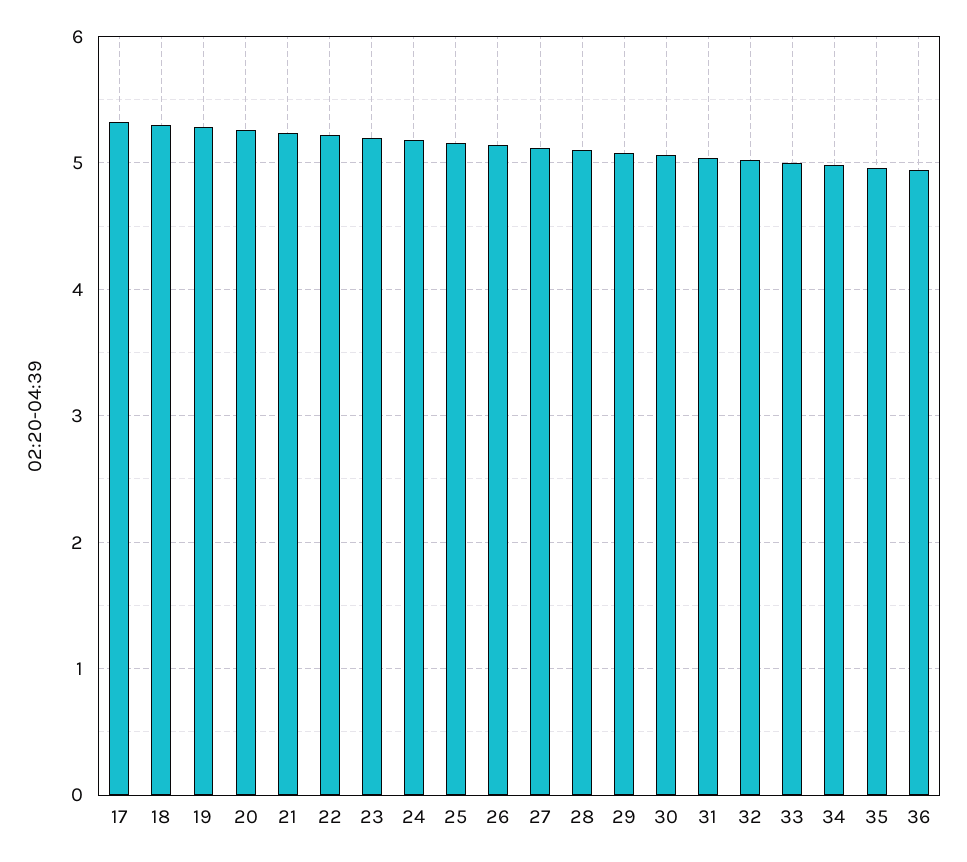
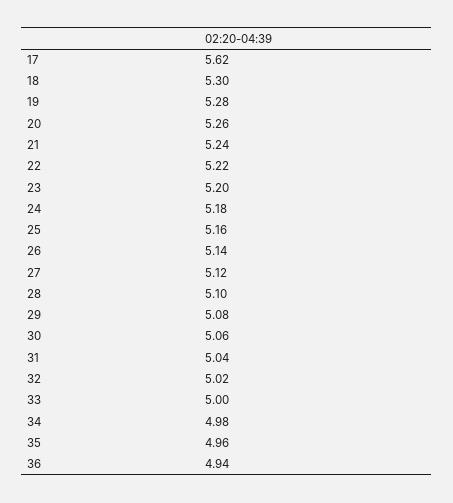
  {
-   "17": 5.3,
+   "17": 5.62,
    "18": 5.3,
    "19": 5.28,
    "20": 5.26,
    "21": 5.24,
    "22": 5.22,
    "23": 5.2,
    "24": 5.18,
    "25": 5.16,
    "26": 5.14,
    "27": 5.12,
    "28": 5.1,
    "29": 5.08,
    "30": 5.06,
    "31": 5.04,
    "32": 5.02,
    "33": 5,
    "34": 4.98,
    "35": 4.96,
    "36": 4.94
  }

